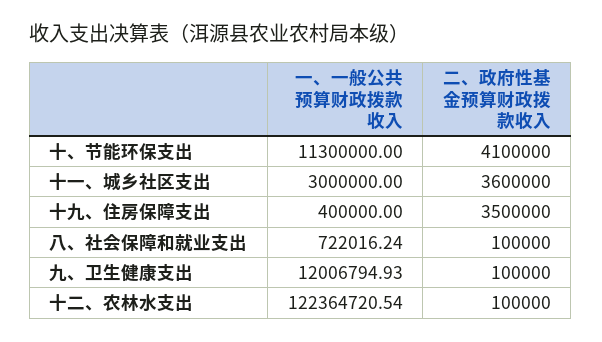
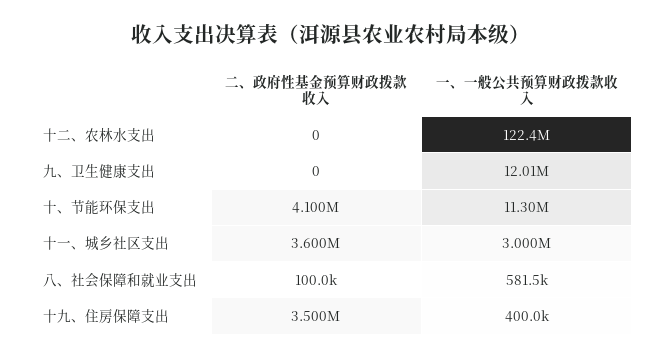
  {
    "一、一般公共预算财政拨款收入": {
      "十、节能环保支出": 11300000,
      "十一、城乡社区支出": 3000000,
      "十九、住房保障支出": 400000,
-     "八、社会保障和就业支出": 722016.24,
+     "八、社会保障和就业支出": 581500,
      "九、卫生健康支出": 12006794.93,
      "十二、农林水支出": 122364720.54
    },
    "二、政府性基金预算财政拨款收入": {
      "十、节能环保支出": 4100000,
      "十一、城乡社区支出": 3600000,
      "十九、住房保障支出": 3500000,
      "八、社会保障和就业支出": 100000,
-     "九、卫生健康支出": 100000,
+     "九、卫生健康支出": 0,
-     "十二、农林水支出": 100000
+     "十二、农林水支出": 0
    }
  }

